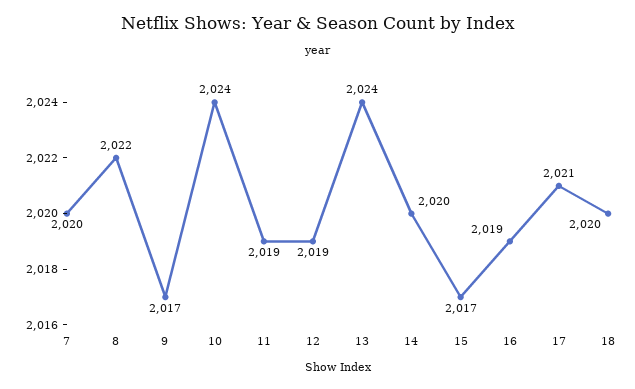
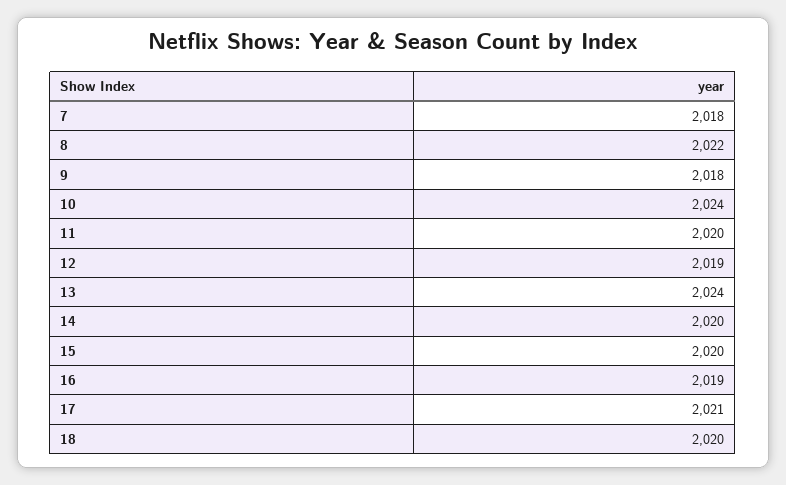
  {
-   "7": 2020,
+   "7": 2018,
    "8": 2022,
-   "9": 2017,
+   "9": 2018,
    "10": 2024,
-   "11": 2019,
+   "11": 2020,
    "12": 2019,
    "13": 2024,
    "14": 2020,
-   "15": 2017,
+   "15": 2020,
    "16": 2019,
    "17": 2021,
    "18": 2020
  }

